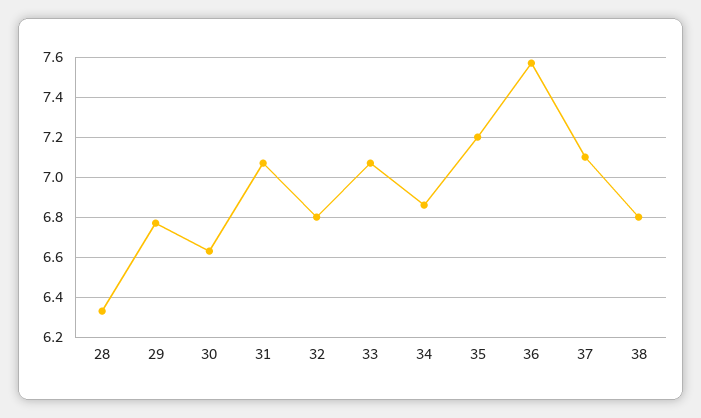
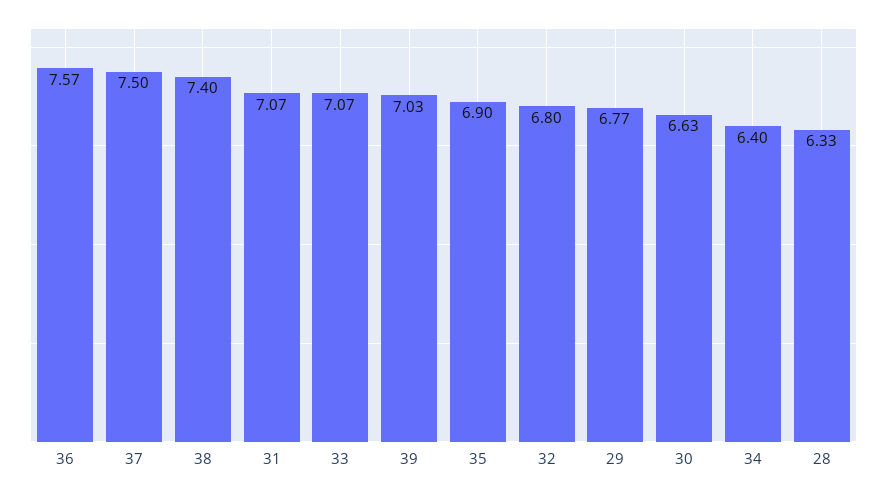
  {
    "28": 6.33,
    "29": 6.77,
    "30": 6.63,
    "31": 7.07,
    "32": 6.8,
    "33": 7.07,
-   "34": 6.85,
+   "34": 6.4,
-   "35": 7.2,
+   "35": 6.9,
    "36": 7.57,
-   "37": 7.1,
+   "37": 7.5,
-   "38": 6.8
+   "38": 7.4,
+   "39": 7.03
  }

